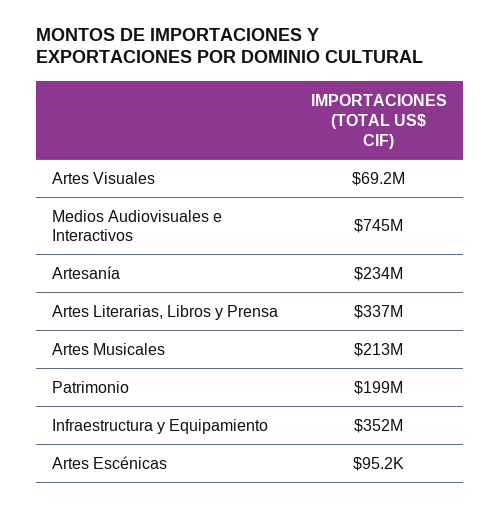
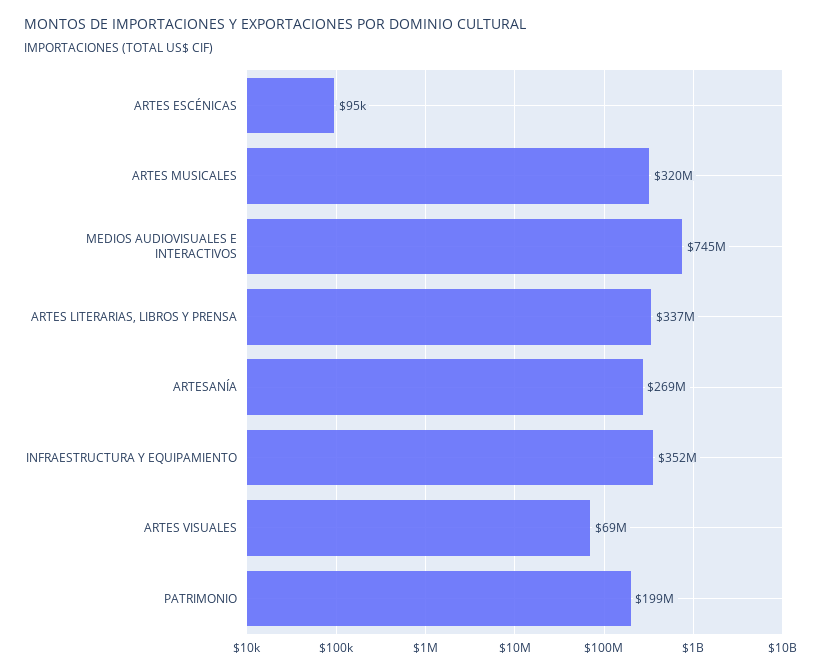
  {
    "Artes Visuales": 69200000,
    "Medios Audiovisuales e Interactivos": 745000000,
-   "Artesanía": 234000000,
+   "Artesanía": 269000000,
    "Artes Literarias, Libros y Prensa": 337000000,
-   "Artes Musicales": 213000000,
+   "Artes Musicales": 320000000,
    "Patrimonio": 199000000,
    "Infraestructura y Equipamiento": 352000000,
    "Artes Escénicas": 95200
  }

